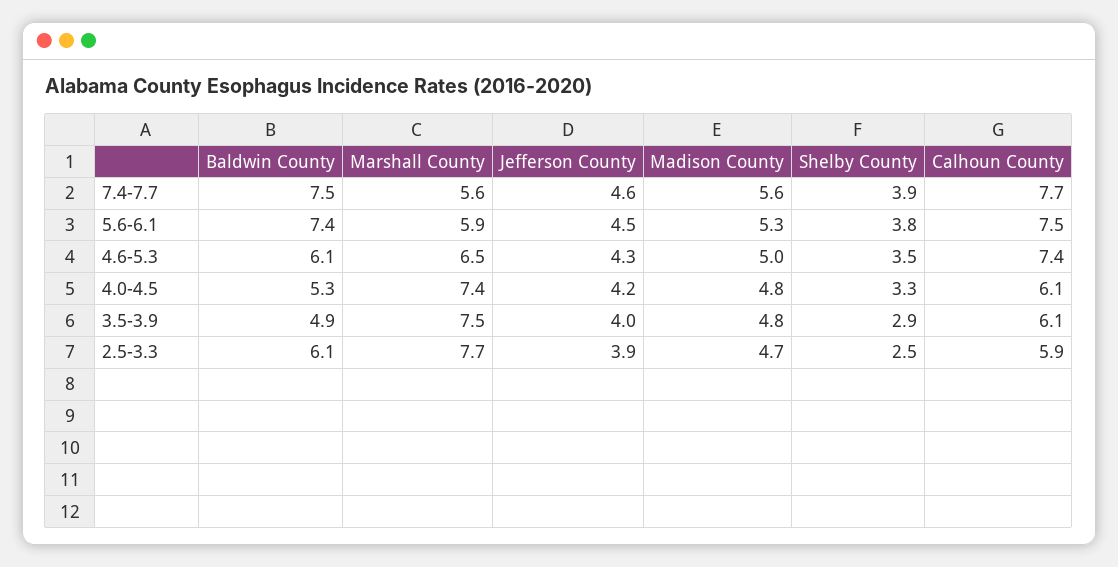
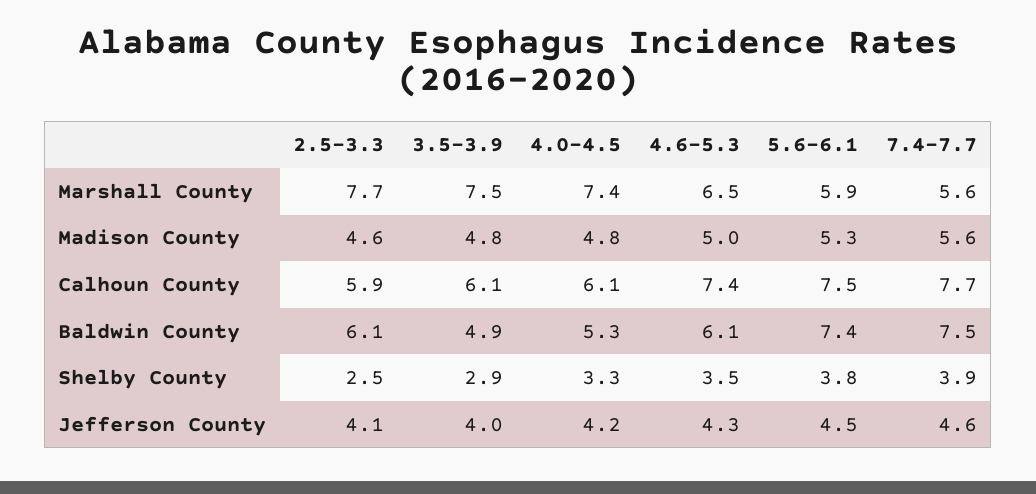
  {
    "Baldwin County": {
      "7.4-7.7": 7.5,
      "5.6-6.1": 7.4,
      "4.6-5.3": 6.1,
      "4.0-4.5": 5.3,
      "3.5-3.9": 4.9,
      "2.5-3.3": 6.1
    },
    "Marshall County": {
      "7.4-7.7": 5.6,
      "5.6-6.1": 5.9,
      "4.6-5.3": 6.5,
      "4.0-4.5": 7.4,
      "3.5-3.9": 7.5,
      "2.5-3.3": 7.7
    },
    "Jefferson County": {
      "7.4-7.7": 4.6,
      "5.6-6.1": 4.5,
      "4.6-5.3": 4.3,
      "4.0-4.5": 4.2,
      "3.5-3.9": 4,
-     "2.5-3.3": 3.9
+     "2.5-3.3": 4.1
    },
    "Madison County": {
      "7.4-7.7": 5.6,
      "5.6-6.1": 5.3,
      "4.6-5.3": 5,
      "4.0-4.5": 4.8,
      "3.5-3.9": 4.8,
-     "2.5-3.3": 4.7
+     "2.5-3.3": 4.6
    },
    "Shelby County": {
      "7.4-7.7": 3.9,
      "5.6-6.1": 3.8,
      "4.6-5.3": 3.5,
      "4.0-4.5": 3.3,
      "3.5-3.9": 2.9,
      "2.5-3.3": 2.5
    },
    "Calhoun County": {
      "7.4-7.7": 7.7,
      "5.6-6.1": 7.5,
      "4.6-5.3": 7.4,
      "4.0-4.5": 6.1,
      "3.5-3.9": 6.1,
      "2.5-3.3": 5.9
    }
  }

